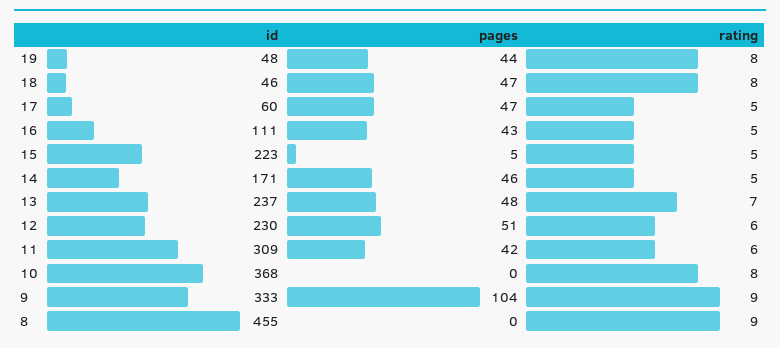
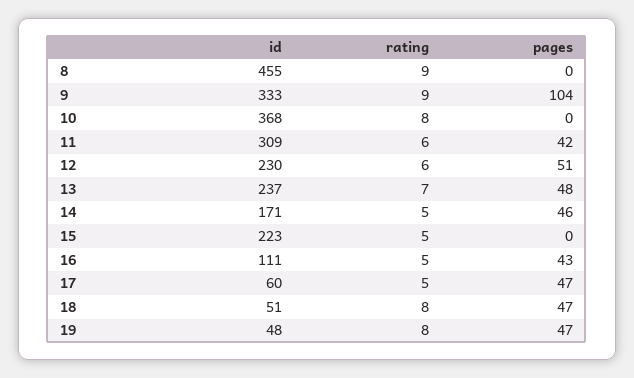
  {
    "id": {
      "19": 48,
-     "18": 46,
+     "18": 51,
      "17": 60,
      "16": 111,
      "15": 223,
      "14": 171,
      "13": 237,
      "12": 230,
      "11": 309,
      "10": 368,
      "9": 333,
      "8": 455
    },
    "pages": {
-     "19": 44,
+     "19": 47,
      "18": 47,
      "17": 47,
      "16": 43,
-     "15": 5,
+     "15": 0,
      "14": 46,
      "13": 48,
      "12": 51,
      "11": 42,
      "10": 0,
      "9": 104,
      "8": 0
    },
    "rating": {
      "19": 8,
      "18": 8,
      "17": 5,
      "16": 5,
      "15": 5,
      "14": 5,
      "13": 7,
      "12": 6,
      "11": 6,
      "10": 8,
      "9": 9,
      "8": 9
    }
  }

